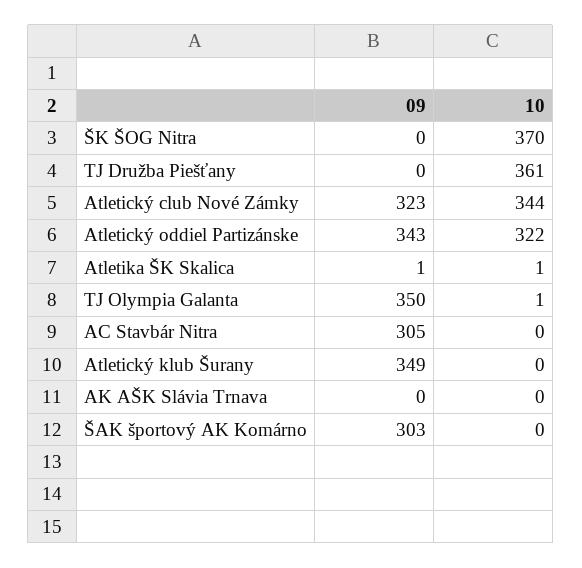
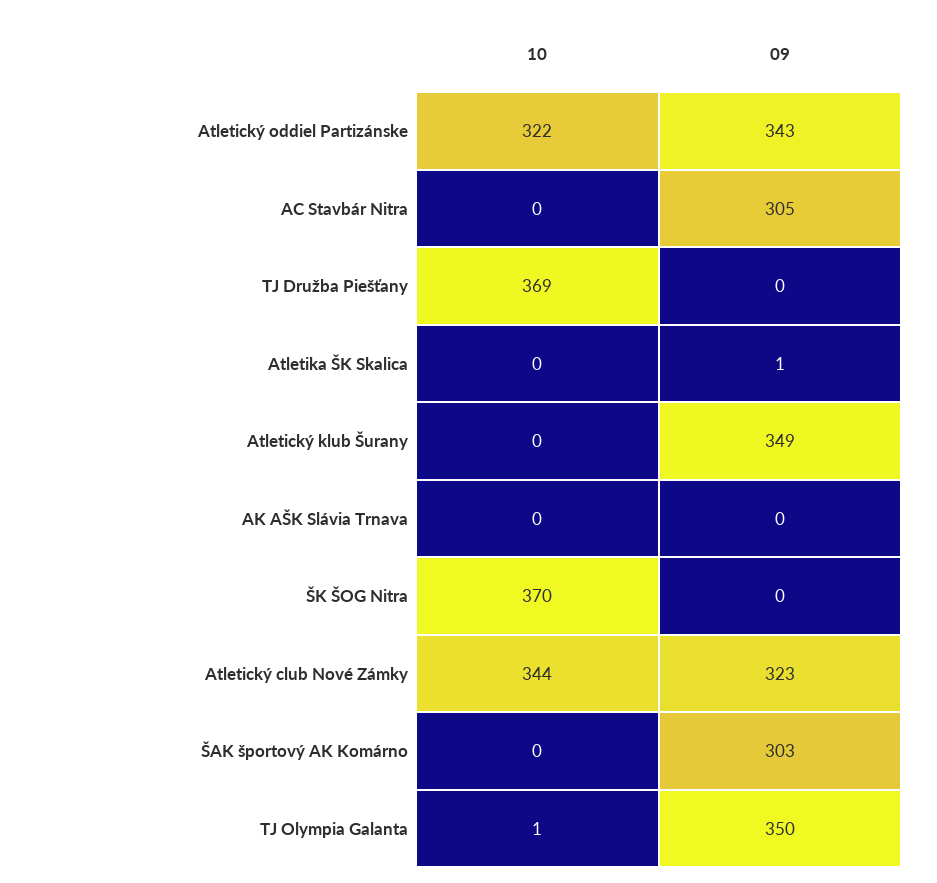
  {
    "09": {
      "ŠK ŠOG Nitra": 0,
      "TJ Družba Piešťany": 0,
      "Atletický club Nové Zámky": 323,
      "Atletický oddiel Partizánske": 343,
      "Atletika ŠK Skalica": 1,
      "TJ Olympia Galanta": 350,
      "AC Stavbár Nitra": 305,
      "Atletický klub Šurany": 349,
      "AK AŠK Slávia Trnava": 0,
      "ŠAK športový AK Komárno": 303
    },
    "10": {
      "ŠK ŠOG Nitra": 370,
-     "TJ Družba Piešťany": 361,
+     "TJ Družba Piešťany": 369,
      "Atletický club Nové Zámky": 344,
      "Atletický oddiel Partizánske": 322,
-     "Atletika ŠK Skalica": 1,
+     "Atletika ŠK Skalica": 0,
      "TJ Olympia Galanta": 1,
      "AC Stavbár Nitra": 0,
      "Atletický klub Šurany": 0,
      "AK AŠK Slávia Trnava": 0,
      "ŠAK športový AK Komárno": 0
    }
  }

